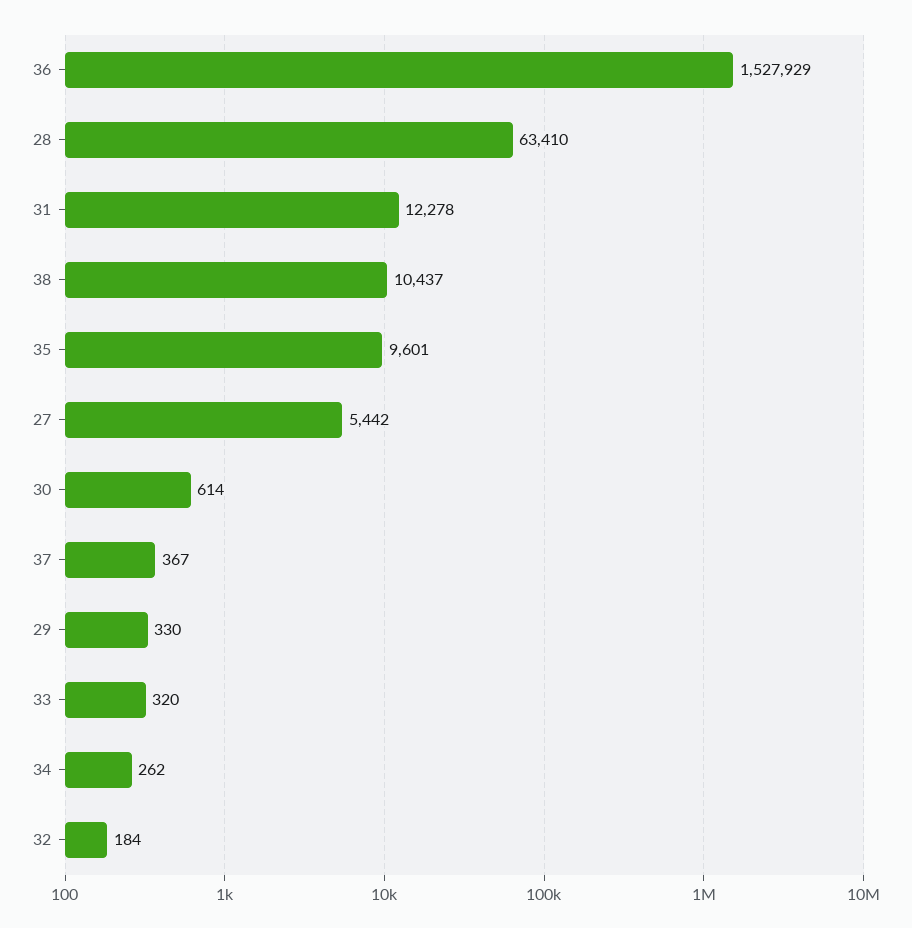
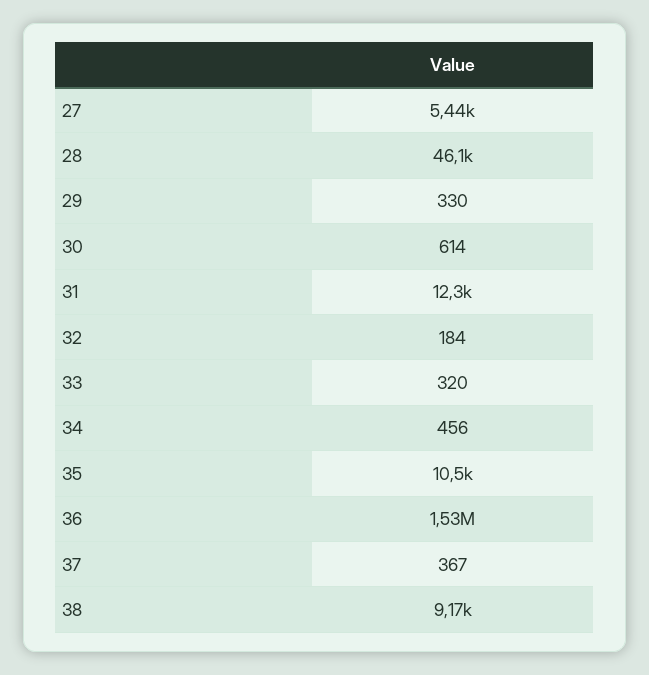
  {
    "36": 1527929,
-   "28": 63410,
+   "28": 46100,
    "31": 12278,
-   "38": 10437,
+   "38": 9170,
-   "35": 9601,
+   "35": 10500,
    "27": 5442,
    "30": 614,
    "37": 367,
    "29": 330,
    "33": 320,
-   "34": 262,
+   "34": 456,
    "32": 184
  }

